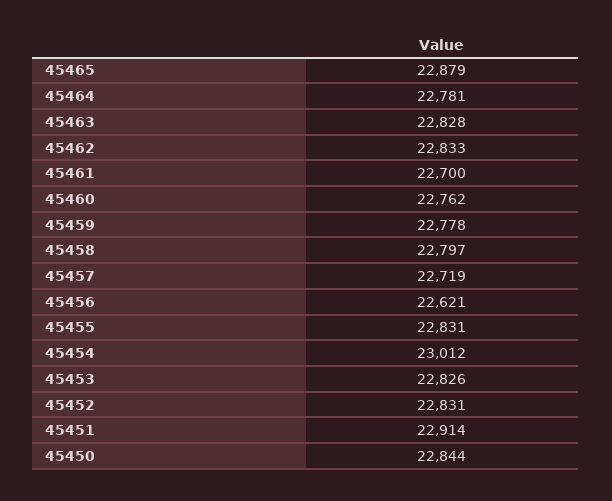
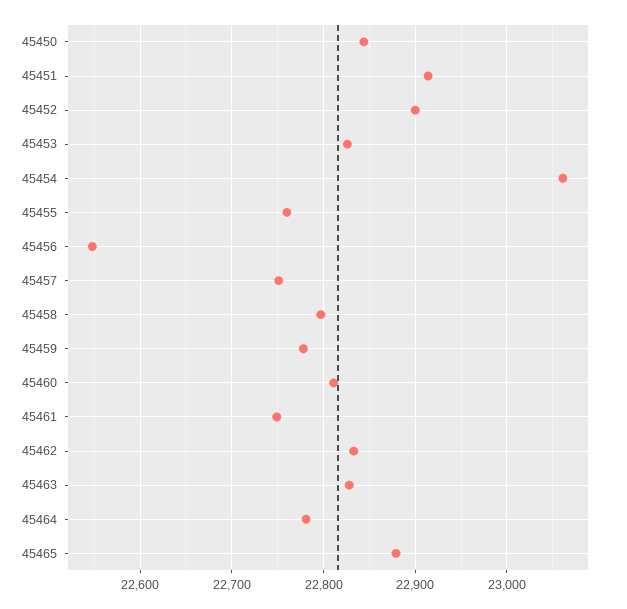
  {
    "45465": 22879,
    "45464": 22781,
    "45463": 22828,
    "45462": 22833,
-   "45461": 22700,
+   "45461": 22750,
-   "45460": 22762,
+   "45460": 22810,
    "45459": 22778,
    "45458": 22797,
-   "45457": 22719,
+   "45457": 22750,
-   "45456": 22621,
+   "45456": 22550,
-   "45455": 22831,
+   "45455": 22760,
-   "45454": 23012,
+   "45454": 23060,
    "45453": 22826,
-   "45452": 22831,
+   "45452": 22900,
    "45451": 22914,
    "45450": 22844
  }

